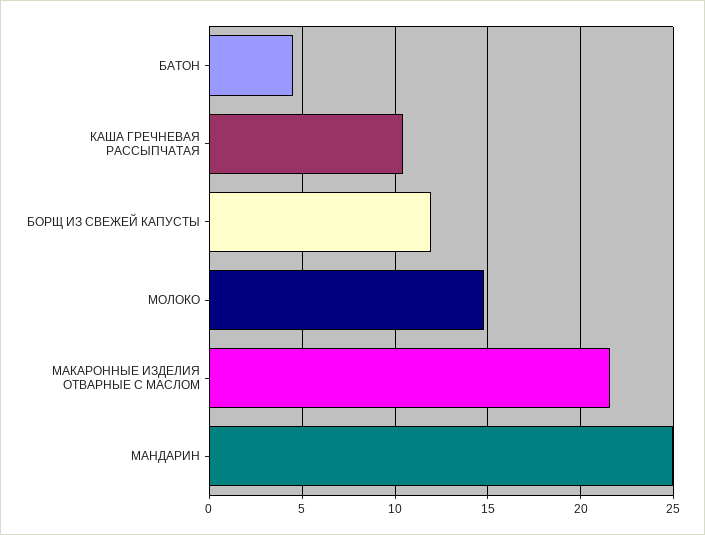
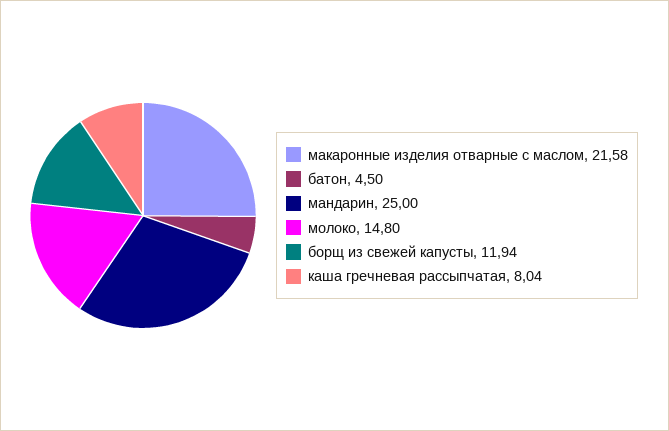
  {
    "БАТОН": 4.5,
-   "КАША ГРЕЧНЕВАЯ РАССЫПЧАТАЯ": 10.5,
+   "КАША ГРЕЧНЕВАЯ РАССЫПЧАТАЯ": 8.04,
    "БОРЩ ИЗ СВЕЖЕЙ КАПУСТЫ": 11.94,
    "МОЛОКО": 14.8,
    "МАКАРОННЫЕ ИЗДЕЛИЯ ОТВАРНЫЕ С МАСЛОМ": 21.58,
    "МАНДАРИН": 25
  }

